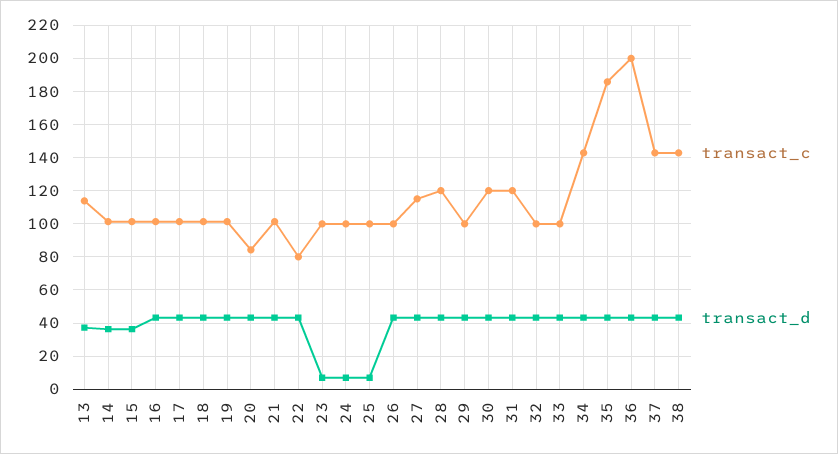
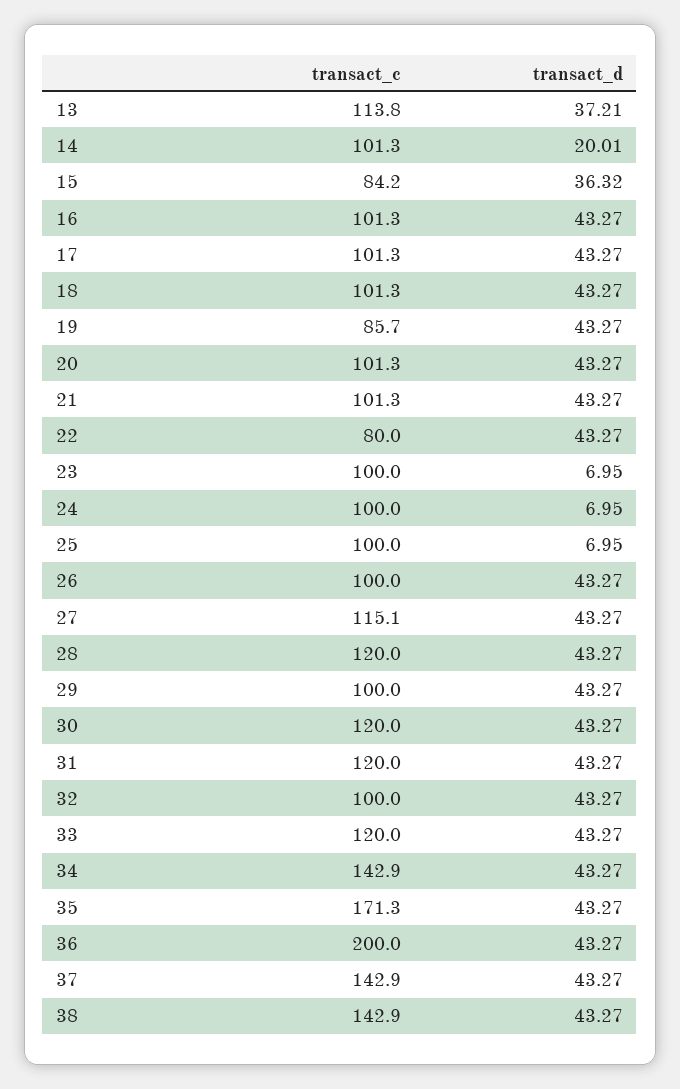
  {
    "transact_c": {
      "13": 113.8,
      "14": 101.3,
-     "15": 100,
+     "15": 84.2,
      "16": 101.3,
      "17": 101.3,
      "18": 101.3,
-     "19": 100,
+     "19": 85.7,
-     "20": 85,
+     "20": 101.3,
      "21": 101.3,
      "22": 80,
      "23": 100,
      "24": 100,
      "25": 100,
      "26": 100,
      "27": 115.1,
      "28": 120,
      "29": 100,
      "30": 120,
      "31": 120,
      "32": 100,
-     "33": 100,
+     "33": 120,
      "34": 142.9,
-     "35": 185,
+     "35": 171.3,
      "36": 200,
      "37": 142.9,
      "38": 142.9
    },
    "transact_d": {
      "13": 37.21,
-     "14": 35,
+     "14": 20.01,
      "15": 36.32,
      "16": 43.27,
      "17": 43.27,
      "18": 43.27,
      "19": 43.27,
      "20": 43.27,
      "21": 43.27,
      "22": 43.27,
      "23": 6.95,
      "24": 6.95,
      "25": 6.95,
      "26": 43.27,
      "27": 43.27,
      "28": 43.27,
      "29": 43.27,
      "30": 43.27,
      "31": 43.27,
      "32": 43.27,
      "33": 43.27,
      "34": 43.27,
      "35": 43.27,
      "36": 43.27,
      "37": 43.27,
      "38": 43.27
    }
  }

